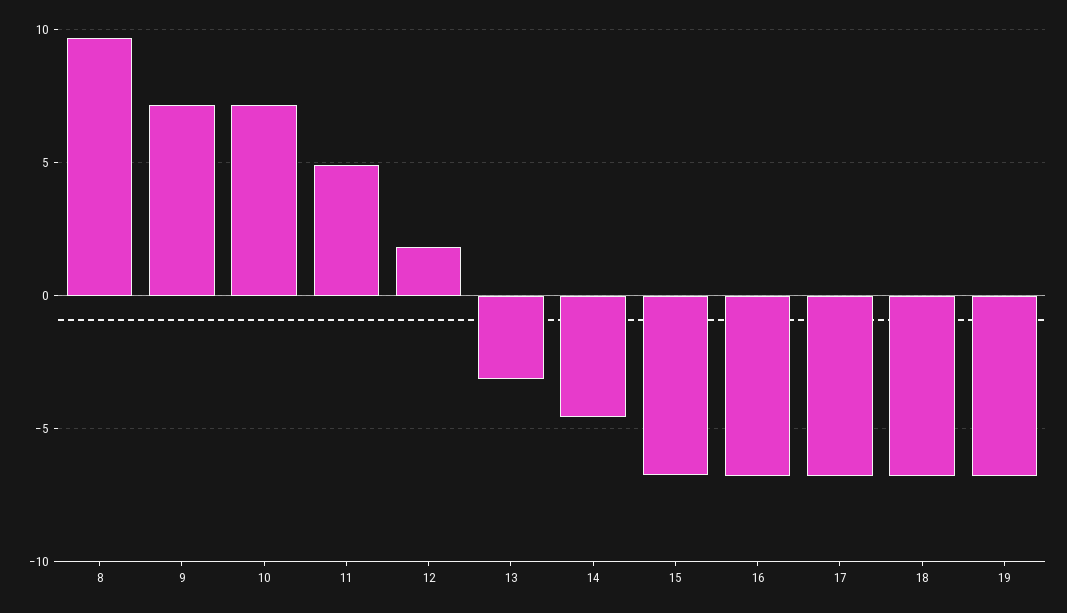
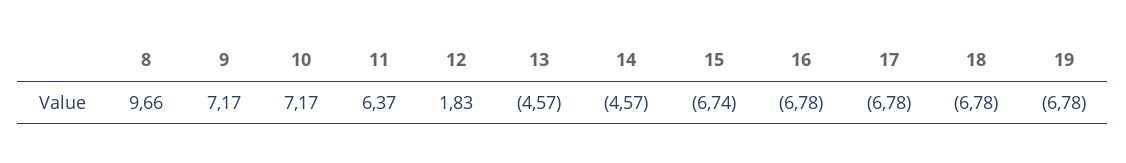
  {
    "8": 9.66,
    "9": 7.17,
    "10": 7.17,
-   "11": 5,
+   "11": 6.37,
    "12": 1.83,
-   "13": -3,
+   "13": -4.57,
    "14": -4.57,
    "15": -6.74,
    "16": -6.78,
    "17": -6.78,
    "18": -6.78,
    "19": -6.78
  }

